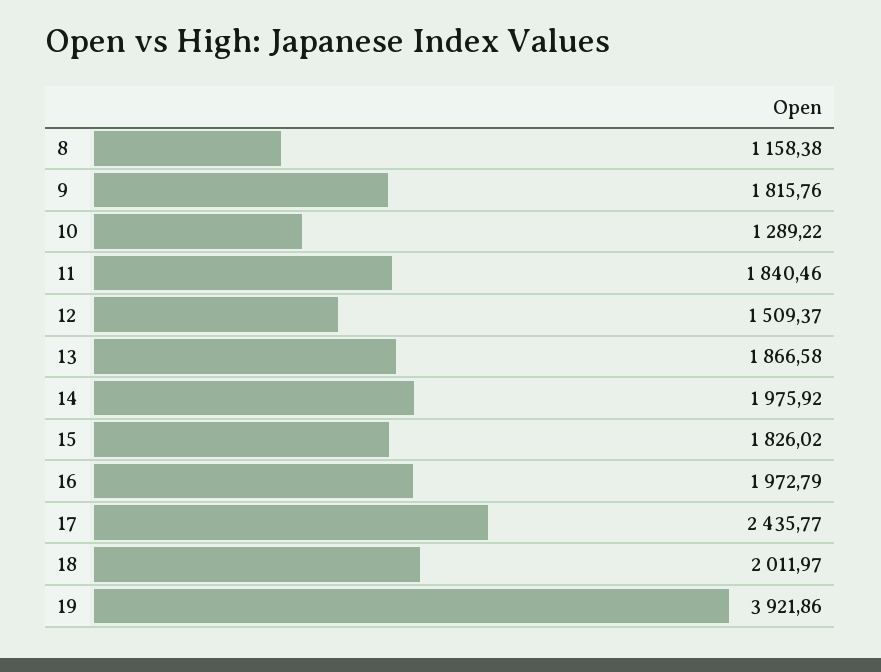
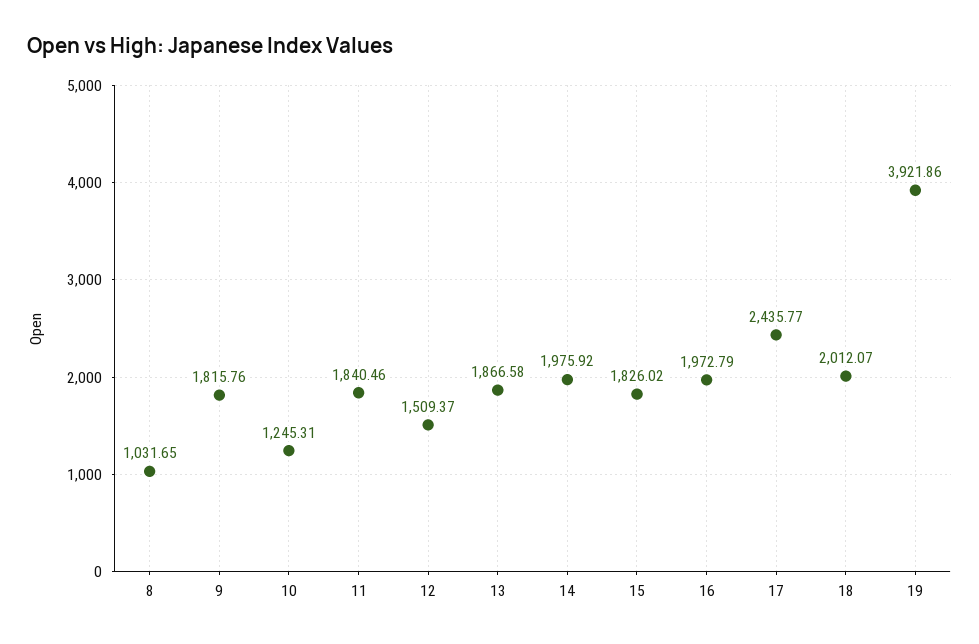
  {
-   "8": 1158.38,
+   "8": 1031.65,
    "9": 1815.76,
-   "10": 1289.22,
+   "10": 1245.31,
    "11": 1840.46,
    "12": 1509.37,
    "13": 1866.58,
    "14": 1975.92,
    "15": 1826.02,
    "16": 1972.79,
    "17": 2435.77,
-   "18": 2011.97,
+   "18": 2012.07,
    "19": 3921.86
  }

